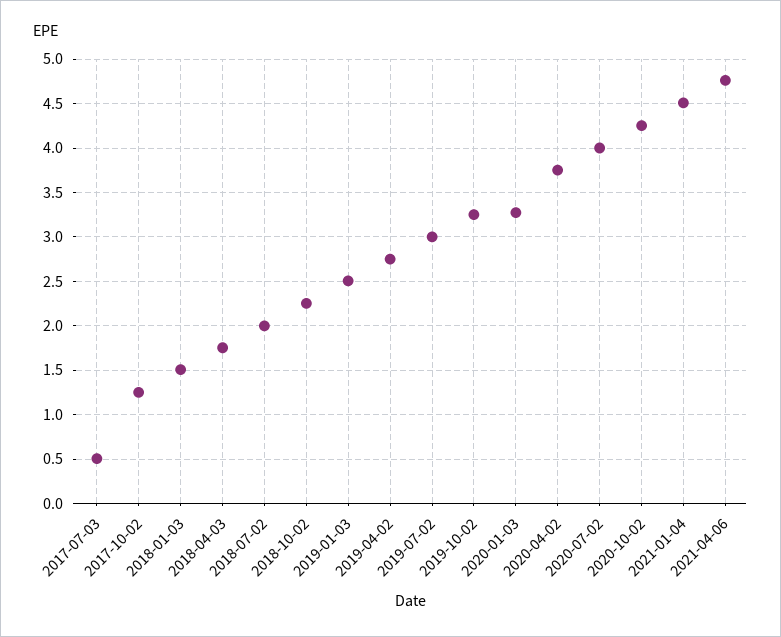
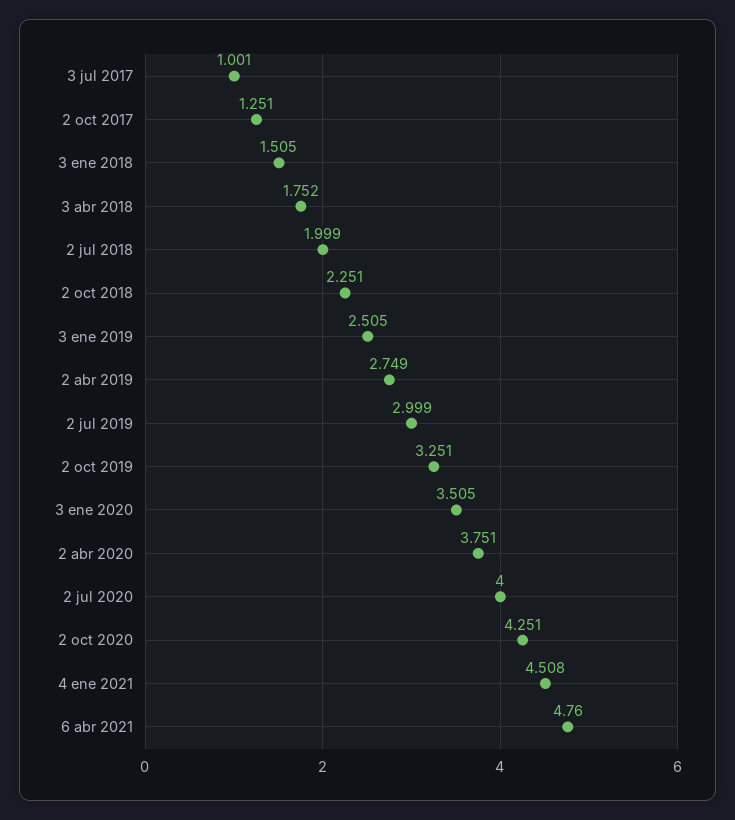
  {
-   "2017-07-03": 0.5,
+   "2017-07-03": 1.001,
    "2017-10-02": 1.251,
    "2018-01-03": 1.505,
    "2018-04-03": 1.752,
    "2018-07-02": 1.999,
    "2018-10-02": 2.251,
    "2019-01-03": 2.505,
    "2019-04-02": 2.749,
    "2019-07-02": 2.999,
    "2019-10-02": 3.251,
-   "2020-01-03": 3.3,
+   "2020-01-03": 3.505,
    "2020-04-02": 3.751,
    "2020-07-02": 4,
    "2020-10-02": 4.251,
    "2021-01-04": 4.508,
    "2021-04-06": 4.76
  }

